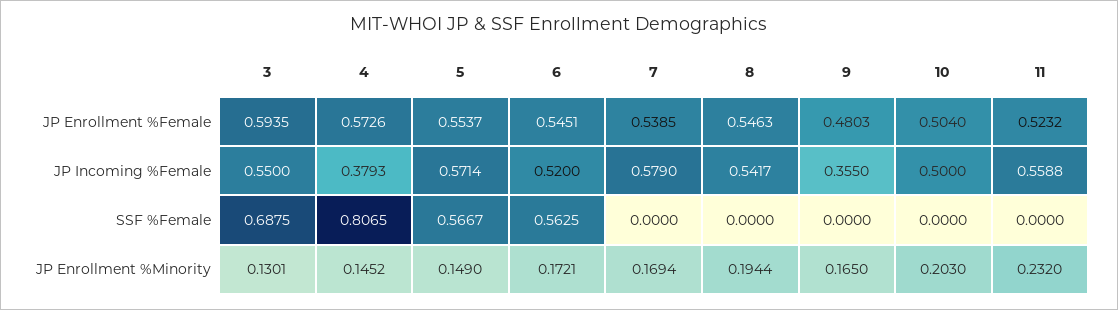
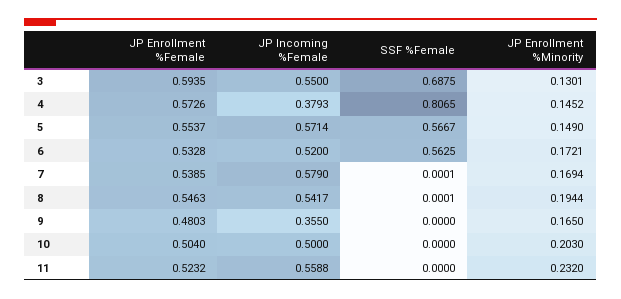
  {
    "3": {
      "JP Enrollment %Female": 0.5935,
      "JP Incoming %Female": 0.55,
      "SSF %Female": 0.6875,
      "JP Enrollment %Minority": 0.1301
    },
    "4": {
      "JP Enrollment %Female": 0.5726,
      "JP Incoming %Female": 0.3793,
      "SSF %Female": 0.8065,
      "JP Enrollment %Minority": 0.1452
    },
    "5": {
      "JP Enrollment %Female": 0.5537,
      "JP Incoming %Female": 0.5714,
      "SSF %Female": 0.5667,
      "JP Enrollment %Minority": 0.149
    },
    "6": {
-     "JP Enrollment %Female": 0.5451,
+     "JP Enrollment %Female": 0.5328,
      "JP Incoming %Female": 0.52,
      "SSF %Female": 0.5625,
      "JP Enrollment %Minority": 0.1721
    },
    "7": {
      "JP Enrollment %Female": 0.5385,
      "JP Incoming %Female": 0.579,
-     "SSF %Female": 0,
+     "SSF %Female": 0.0001,
      "JP Enrollment %Minority": 0.1694
    },
    "8": {
      "JP Enrollment %Female": 0.5463,
      "JP Incoming %Female": 0.5417,
-     "SSF %Female": 0,
+     "SSF %Female": 0.0001,
      "JP Enrollment %Minority": 0.1944
    },
    "9": {
      "JP Enrollment %Female": 0.4803,
      "JP Incoming %Female": 0.355,
      "SSF %Female": 0,
      "JP Enrollment %Minority": 0.165
    },
    "10": {
      "JP Enrollment %Female": 0.504,
      "JP Incoming %Female": 0.5,
      "SSF %Female": 0,
      "JP Enrollment %Minority": 0.203
    },
    "11": {
      "JP Enrollment %Female": 0.5232,
      "JP Incoming %Female": 0.5588,
      "SSF %Female": 0,
      "JP Enrollment %Minority": 0.232
    }
  }

